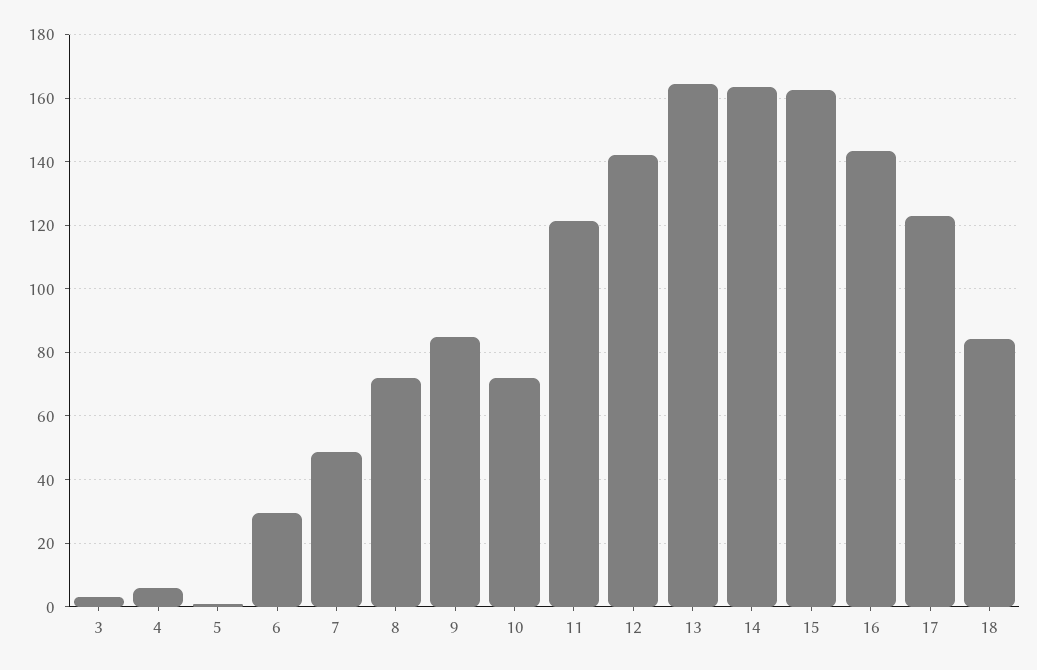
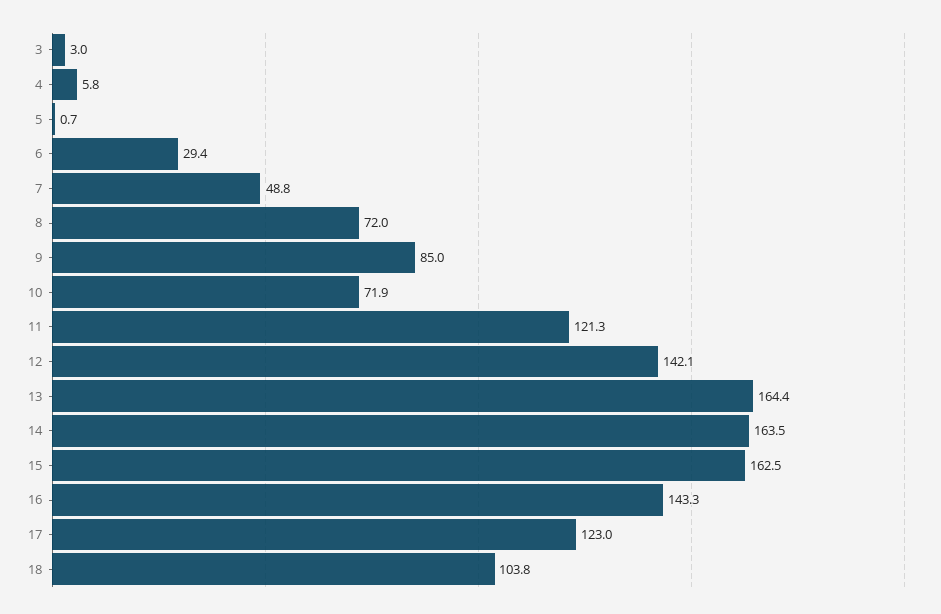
  {
    "3": 3,
    "4": 5.8,
    "5": 0.7,
    "6": 29.4,
    "7": 48.8,
    "8": 72,
    "9": 85,
    "10": 71.9,
    "11": 121.3,
    "12": 142.1,
    "13": 164.4,
    "14": 163.5,
    "15": 162.5,
    "16": 143.3,
    "17": 123,
-   "18": 84
+   "18": 103.8
  }

